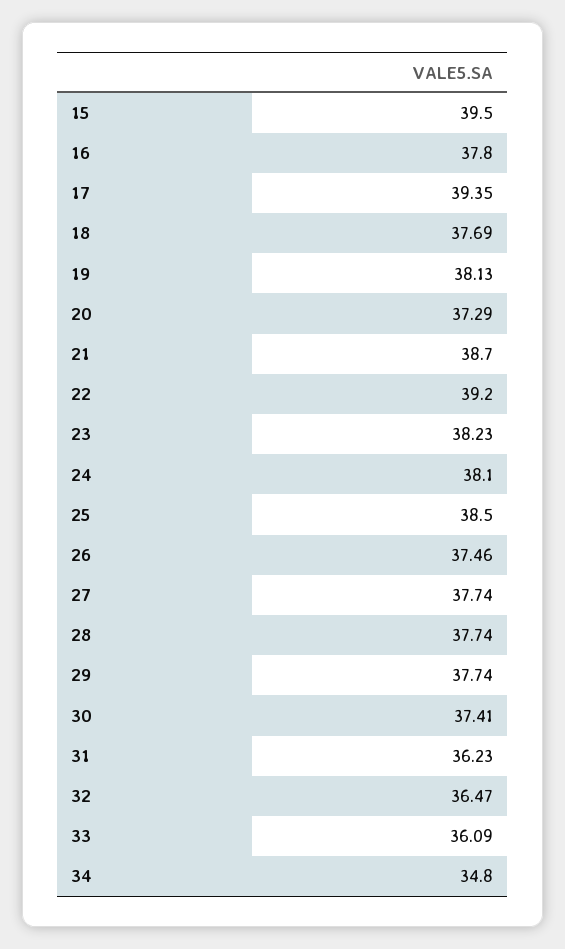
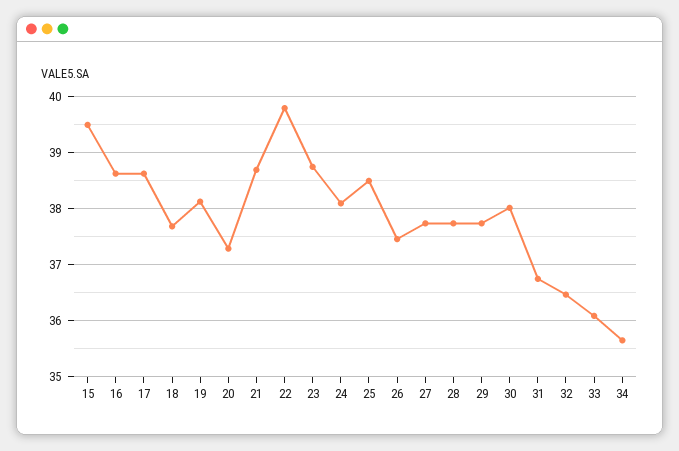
  {
    "15": 39.5,
-   "16": 37.8,
+   "16": 38.6,
-   "17": 39.35,
+   "17": 38.6,
    "18": 37.69,
    "19": 38.13,
    "20": 37.29,
    "21": 38.7,
-   "22": 39.2,
+   "22": 39.8,
-   "23": 38.23,
+   "23": 38.8,
    "24": 38.1,
    "25": 38.5,
    "26": 37.46,
    "27": 37.74,
    "28": 37.74,
    "29": 37.74,
-   "30": 37.41,
+   "30": 38,
-   "31": 36.23,
+   "31": 36.8,
    "32": 36.47,
    "33": 36.09,
-   "34": 34.8
+   "34": 35.6
  }

